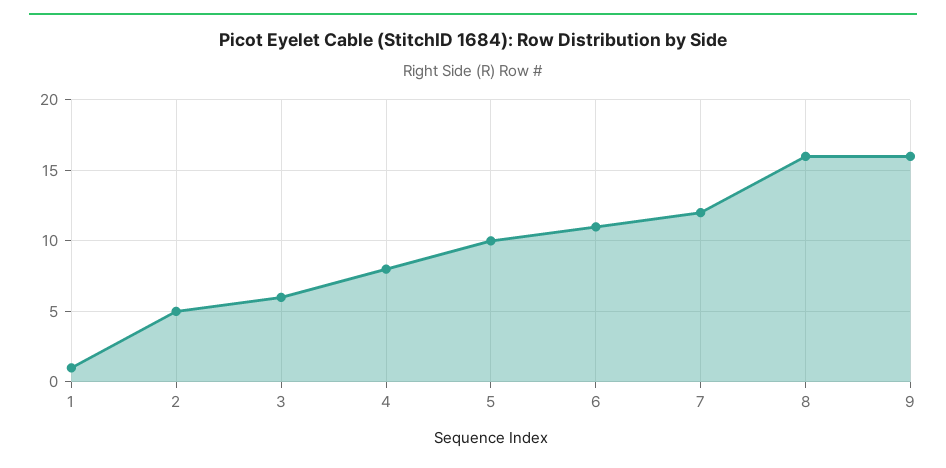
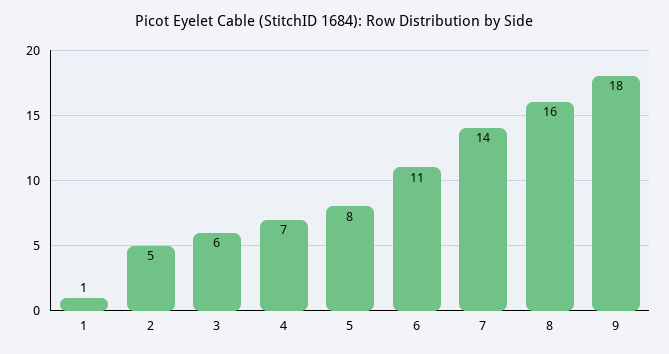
  {
    "1": 1,
    "2": 5,
    "3": 6,
-   "4": 8,
+   "4": 7,
-   "5": 10,
+   "5": 8,
    "6": 11,
-   "7": 12,
+   "7": 14,
    "8": 16,
-   "9": 16
+   "9": 18
  }

